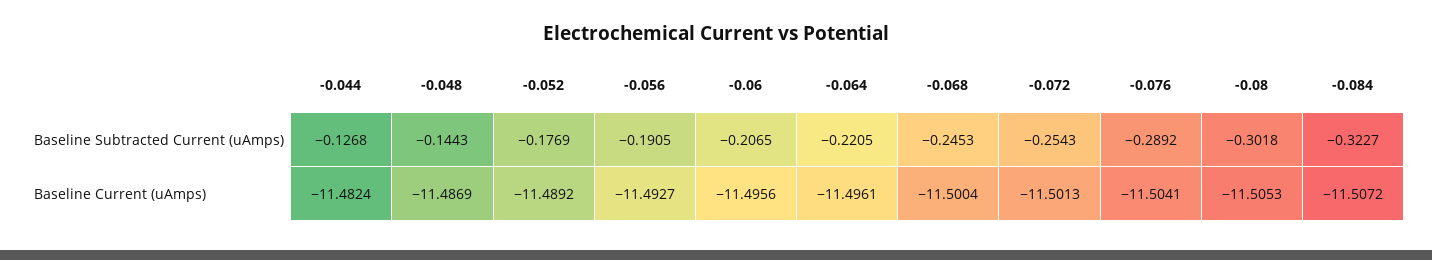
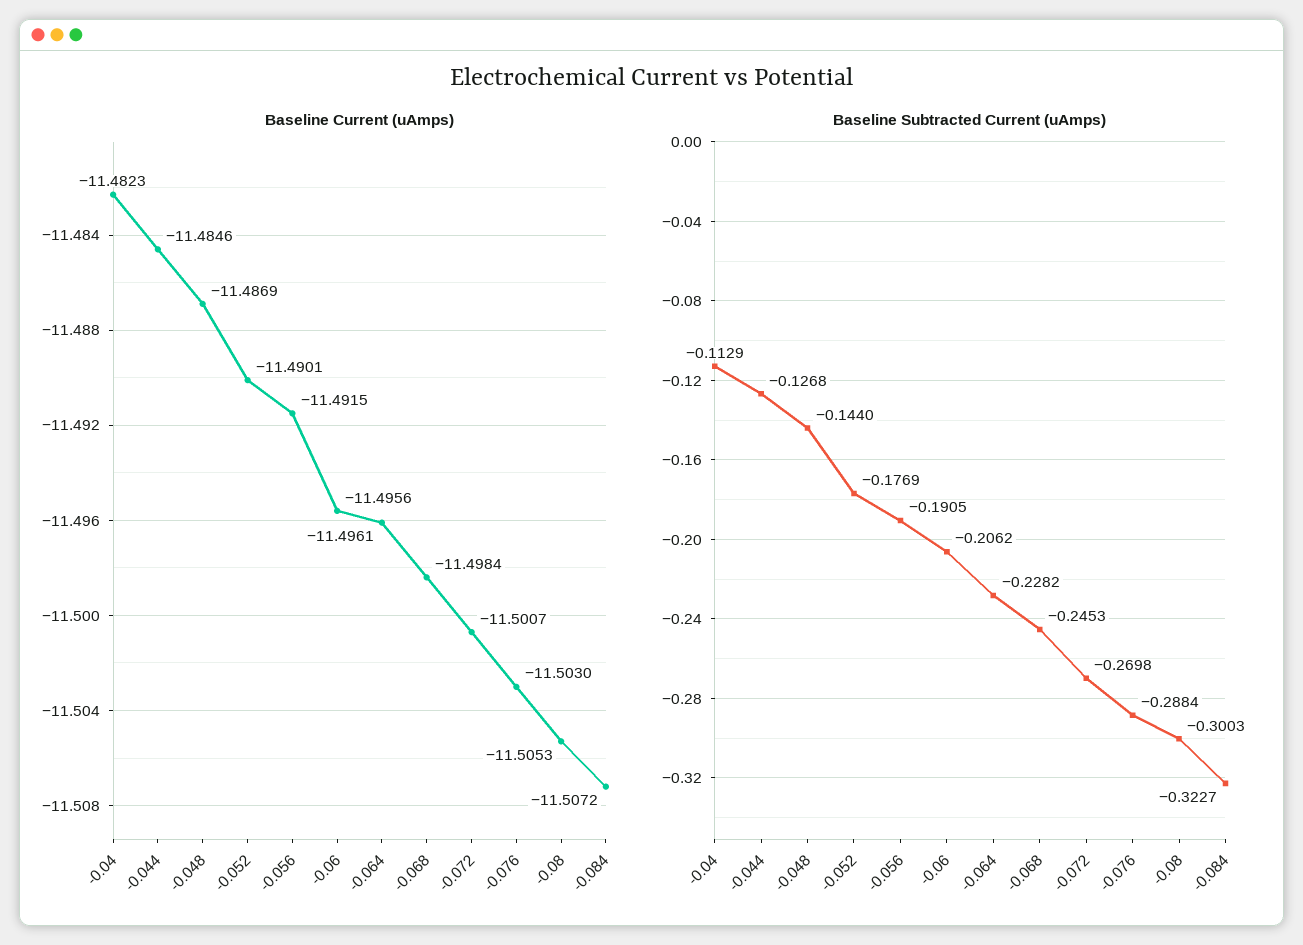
  {
    "Baseline Subtracted Current (uAmps)": {
      "-0.044": -0.1268,
-     "-0.048": -0.1443,
+     "-0.048": -0.144,
      "-0.052": -0.1769,
      "-0.056": -0.1905,
-     "-0.06": -0.2065,
+     "-0.06": -0.2062,
-     "-0.064": -0.2205,
+     "-0.064": -0.2282,
      "-0.068": -0.2453,
-     "-0.072": -0.2543,
+     "-0.072": -0.2698,
-     "-0.076": -0.2892,
+     "-0.076": -0.2884,
-     "-0.08": -0.3018,
+     "-0.08": -0.3003,
-     "-0.084": -0.3227
+     "-0.084": -0.3227,
+     "-0.04": -0.1129
    },
    "Baseline Current (uAmps)": {
-     "-0.044": -11.4824,
+     "-0.044": -11.4846,
      "-0.048": -11.4869,
-     "-0.052": -11.4892,
+     "-0.052": -11.4901,
-     "-0.056": -11.4927,
+     "-0.056": -11.4915,
      "-0.06": -11.4956,
      "-0.064": -11.4961,
-     "-0.068": -11.5004,
+     "-0.068": -11.4984,
-     "-0.072": -11.5013,
+     "-0.072": -11.5007,
-     "-0.076": -11.5041,
+     "-0.076": -11.503,
      "-0.08": -11.5053,
-     "-0.084": -11.5072
+     "-0.084": -11.5072,
+     "-0.04": -11.4823
    }
  }

